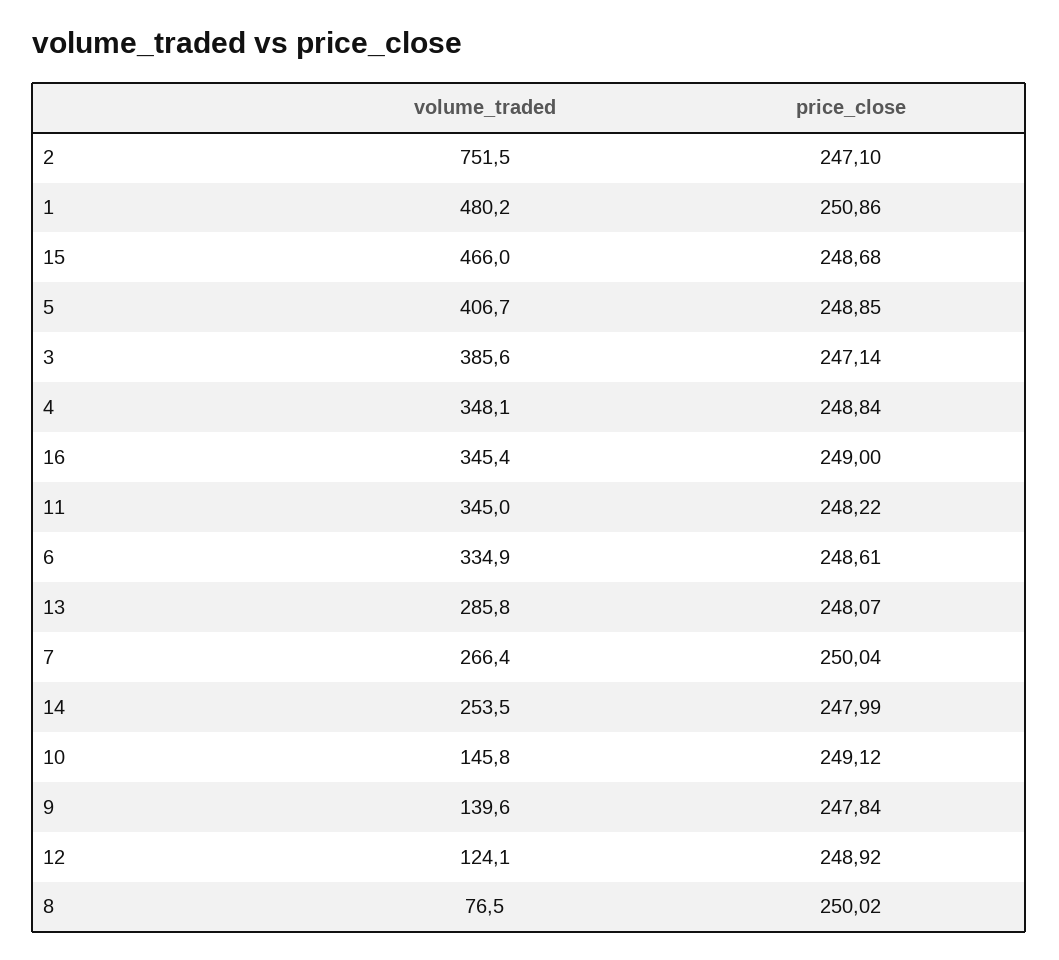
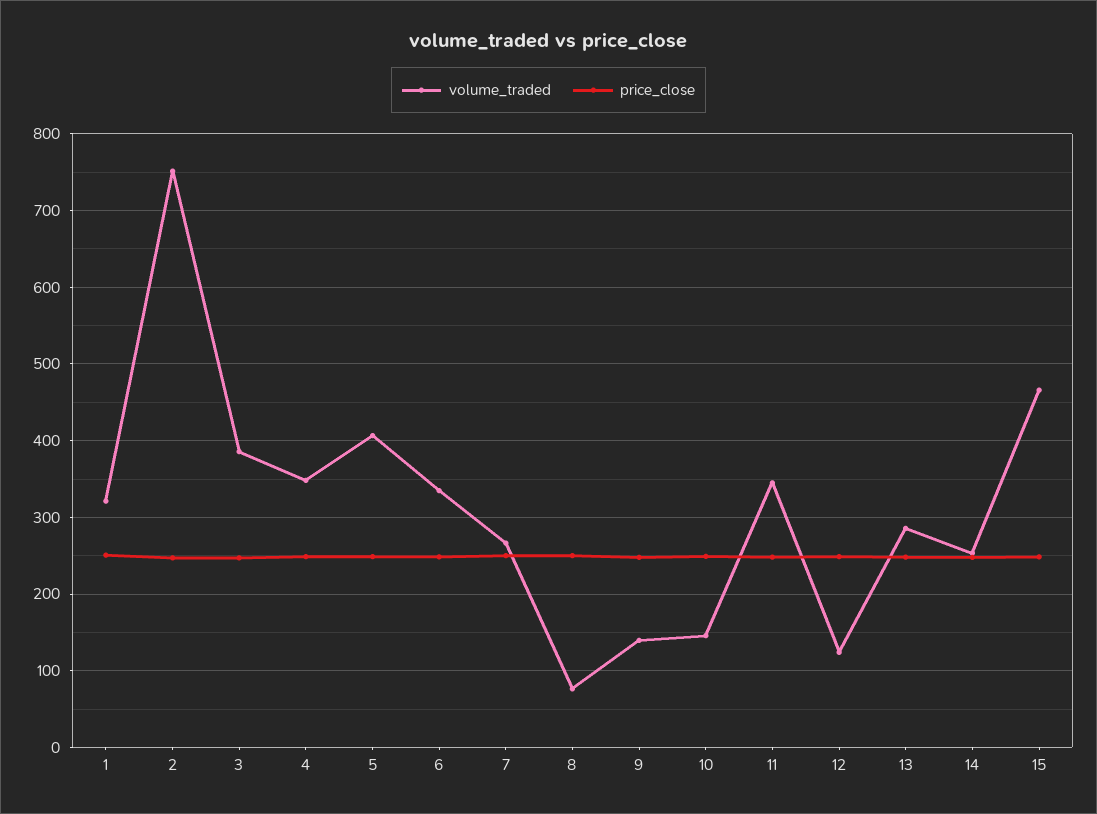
  {
    "volume_traded": {
      "2": 751.5,
-     "1": 480.2,
+     "1": 320,
      "15": 466,
      "5": 406.7,
      "3": 385.6,
      "4": 348.1,
-     "16": 345.4,
      "11": 345,
      "6": 334.9,
      "13": 285.8,
      "7": 266.4,
      "14": 253.5,
      "10": 145.8,
      "9": 139.6,
      "12": 124.1,
      "8": 76.5
    },
    "price_close": {
      "2": 247.1,
      "1": 250.86,
      "15": 248.68,
      "5": 248.85,
      "3": 247.14,
      "4": 248.84,
-     "16": 249,
      "11": 248.22,
      "6": 248.61,
      "13": 248.07,
      "7": 250.04,
      "14": 247.99,
      "10": 249.12,
      "9": 247.84,
      "12": 248.92,
      "8": 250.02
    }
  }

